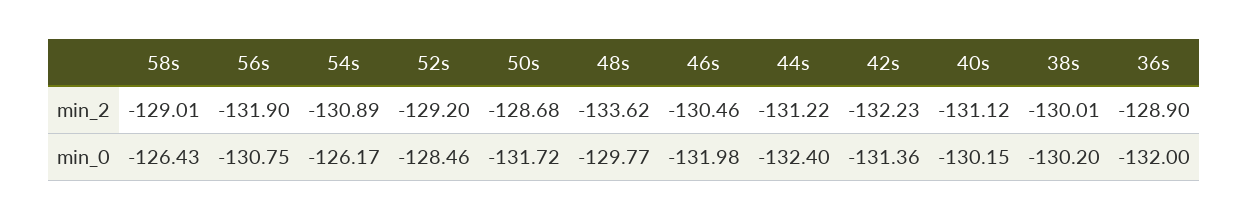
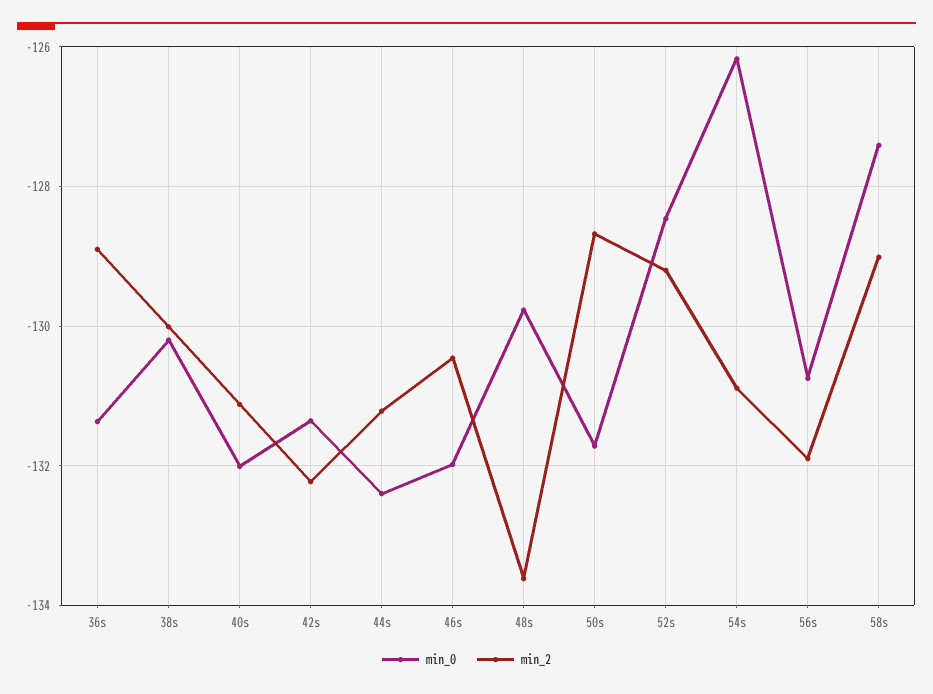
  {
    "min_2": {
      "58s": -129.01,
      "56s": -131.9,
      "54s": -130.89,
      "52s": -129.2,
      "50s": -128.68,
      "48s": -133.62,
      "46s": -130.46,
      "44s": -131.22,
      "42s": -132.23,
      "40s": -131.12,
      "38s": -130.01,
      "36s": -128.9
    },
    "min_0": {
-     "58s": -126.43,
+     "58s": -127.4,
      "56s": -130.75,
      "54s": -126.17,
      "52s": -128.46,
      "50s": -131.72,
      "48s": -129.77,
      "46s": -131.98,
      "44s": -132.4,
      "42s": -131.36,
-     "40s": -130.15,
+     "40s": -132,
      "38s": -130.2,
-     "36s": -132
+     "36s": -131.4
    }
  }

